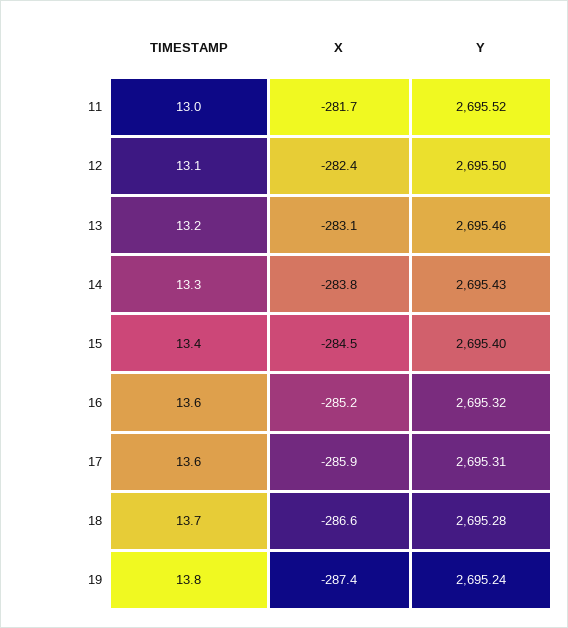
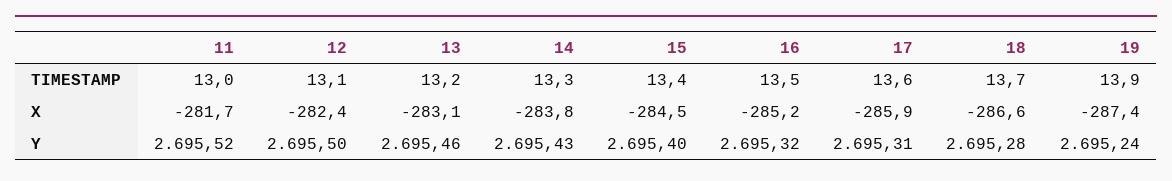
  {
    "TIMESTAMP": {
      "11": 13,
      "12": 13.1,
      "13": 13.2,
      "14": 13.3,
      "15": 13.4,
-     "16": 13.6,
+     "16": 13.5,
      "17": 13.6,
      "18": 13.7,
-     "19": 13.8
+     "19": 13.9
    },
    "X": {
      "11": -281.7,
      "12": -282.4,
      "13": -283.1,
      "14": -283.8,
      "15": -284.5,
      "16": -285.2,
      "17": -285.9,
      "18": -286.6,
      "19": -287.4
    },
    "Y": {
      "11": 2695.52,
      "12": 2695.5,
      "13": 2695.46,
      "14": 2695.43,
      "15": 2695.4,
      "16": 2695.32,
      "17": 2695.31,
      "18": 2695.28,
      "19": 2695.24
    }
  }

